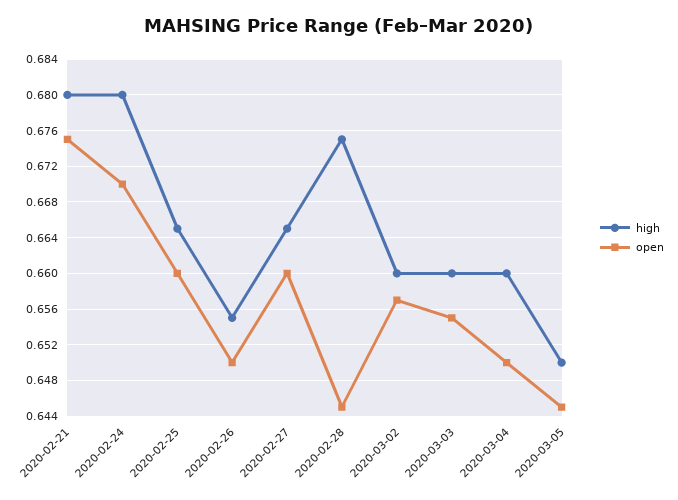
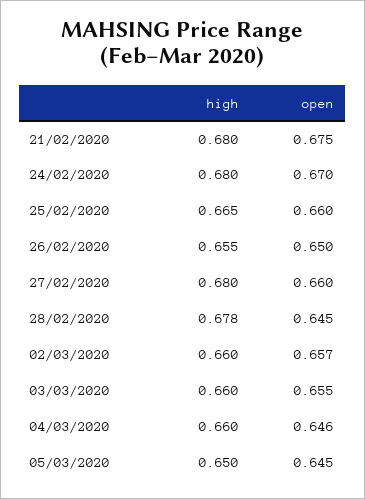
  {
    "high": {
      "2020-02-21": 0.68,
      "2020-02-24": 0.68,
      "2020-02-25": 0.665,
      "2020-02-26": 0.655,
-     "2020-02-27": 0.665,
+     "2020-02-27": 0.68,
-     "2020-02-28": 0.675,
+     "2020-02-28": 0.678,
      "2020-03-02": 0.66,
      "2020-03-03": 0.66,
      "2020-03-04": 0.66,
      "2020-03-05": 0.65
    },
    "open": {
      "2020-02-21": 0.675,
      "2020-02-24": 0.67,
      "2020-02-25": 0.66,
      "2020-02-26": 0.65,
      "2020-02-27": 0.66,
      "2020-02-28": 0.645,
      "2020-03-02": 0.657,
      "2020-03-03": 0.655,
-     "2020-03-04": 0.65,
+     "2020-03-04": 0.646,
      "2020-03-05": 0.645
    }
  }

